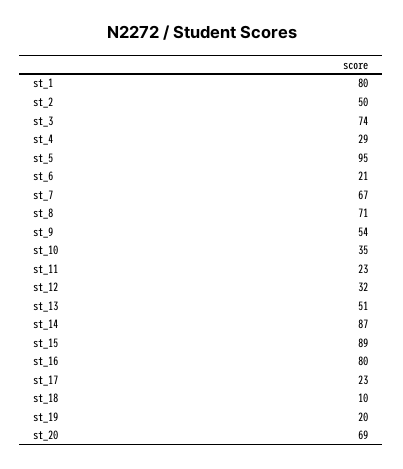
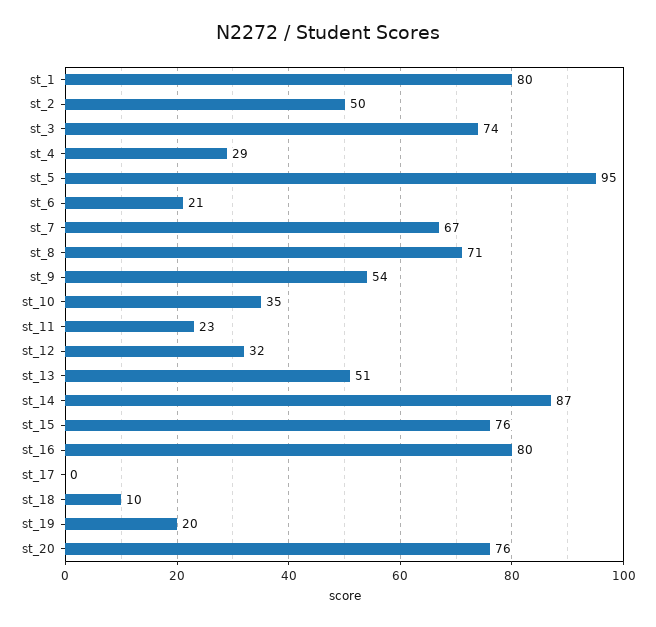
  {
    "st_1": 80,
    "st_2": 50,
    "st_3": 74,
    "st_4": 29,
    "st_5": 95,
    "st_6": 21,
    "st_7": 67,
    "st_8": 71,
    "st_9": 54,
    "st_10": 35,
    "st_11": 23,
    "st_12": 32,
    "st_13": 51,
    "st_14": 87,
-   "st_15": 89,
+   "st_15": 76,
    "st_16": 80,
-   "st_17": 23,
+   "st_17": 0,
    "st_18": 10,
    "st_19": 20,
-   "st_20": 69
+   "st_20": 76
  }

